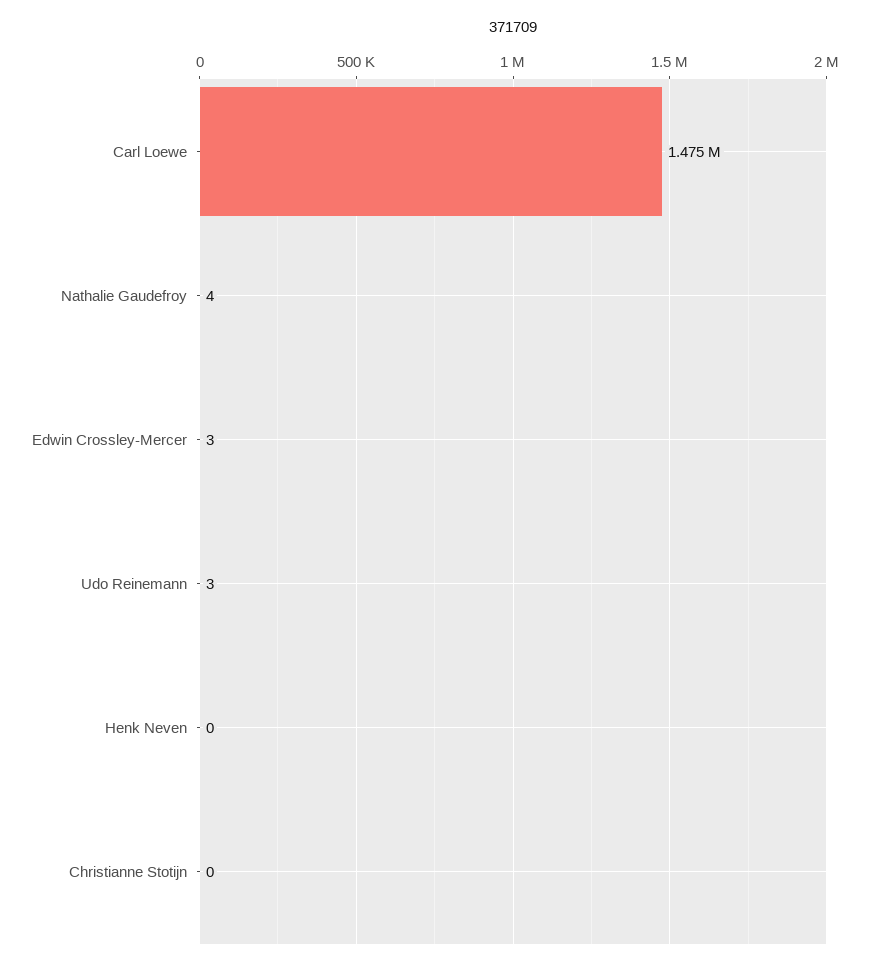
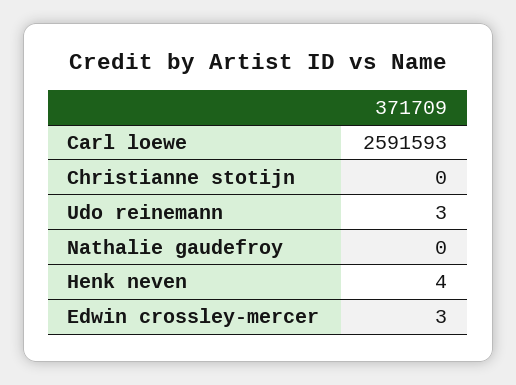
  {
-   "Carl Loewe": 1475000,
+   "Carl Loewe": 2591593,
-   "Nathalie Gaudefroy": 4,
+   "Nathalie Gaudefroy": 0,
    "Edwin Crossley-Mercer": 3,
    "Udo Reinemann": 3,
-   "Henk Neven": 0,
+   "Henk Neven": 4,
    "Christianne Stotijn": 0
  }

